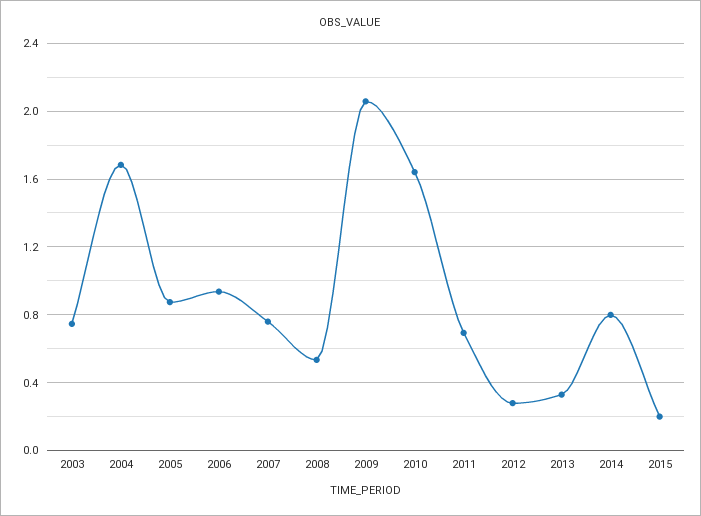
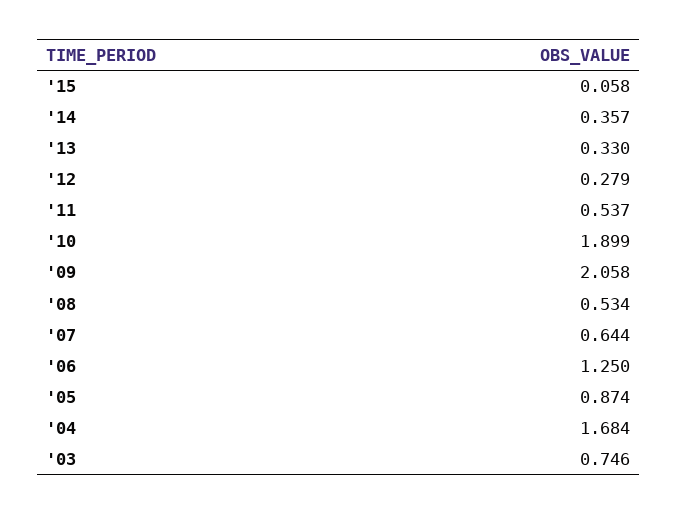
  {
    "2003": 0.746,
    "2004": 1.684,
    "2005": 0.874,
-   "2006": 0.95,
+   "2006": 1.25,
-   "2007": 0.75,
+   "2007": 0.644,
    "2008": 0.534,
    "2009": 2.058,
-   "2010": 1.65,
+   "2010": 1.899,
-   "2011": 0.7,
+   "2011": 0.537,
    "2012": 0.279,
    "2013": 0.33,
-   "2014": 0.8,
+   "2014": 0.357,
-   "2015": 0.2
+   "2015": 0.058
  }

